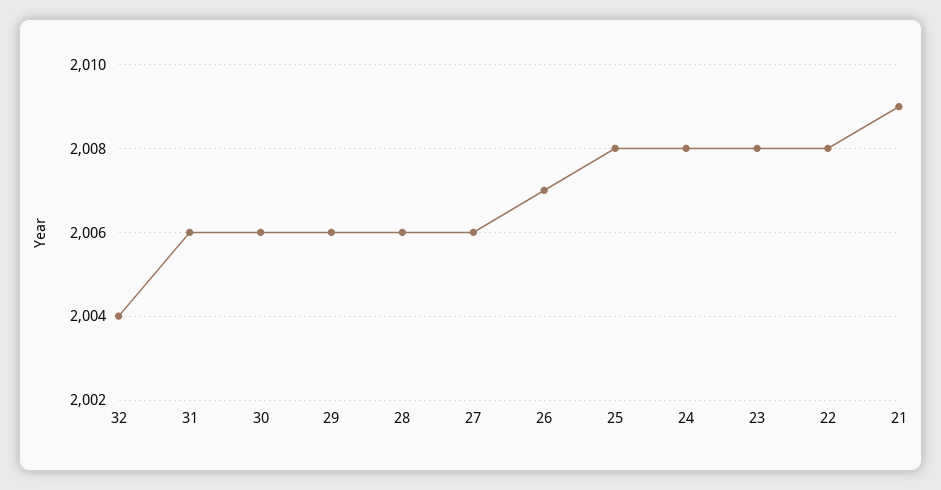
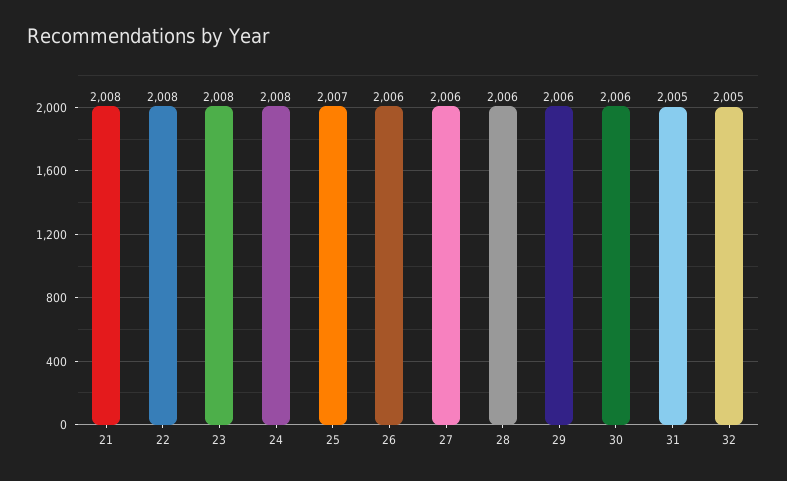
  {
-   "32": 2004,
+   "32": 2005,
-   "31": 2006,
+   "31": 2005,
    "30": 2006,
    "29": 2006,
    "28": 2006,
    "27": 2006,
-   "26": 2007,
+   "26": 2006,
-   "25": 2008,
+   "25": 2007,
    "24": 2008,
    "23": 2008,
    "22": 2008,
-   "21": 2009
+   "21": 2008
  }

